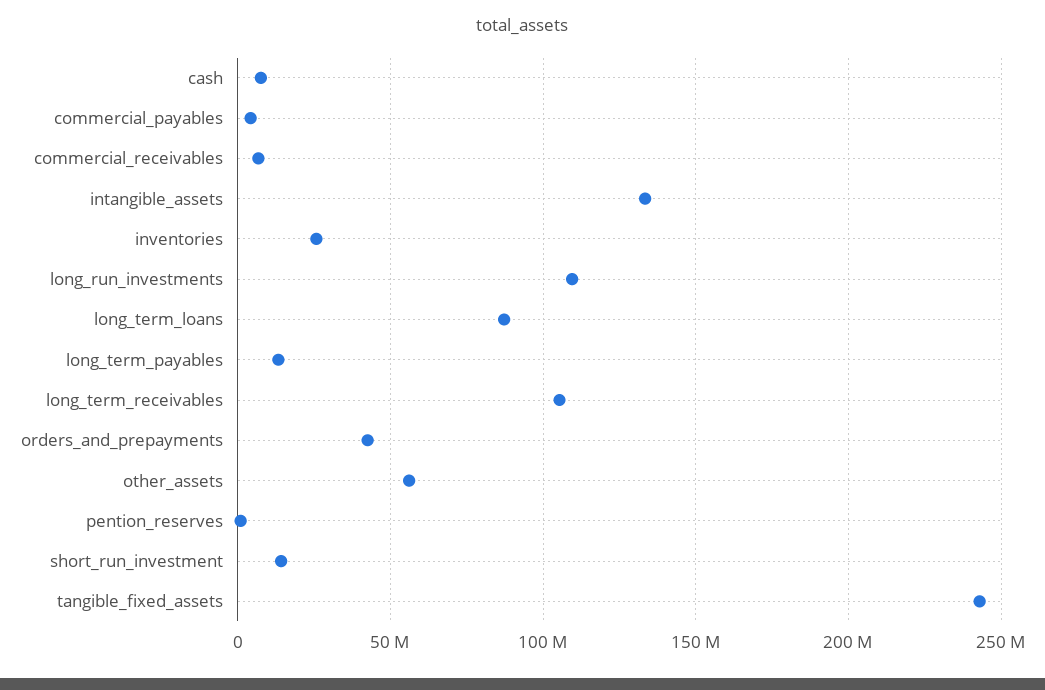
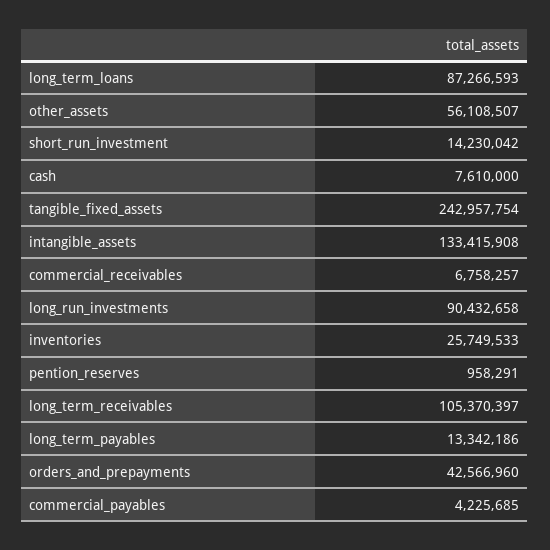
  {
    "cash": 7610000,
    "commercial_payables": 4225685,
    "commercial_receivables": 6758257,
    "intangible_assets": 133415908,
    "inventories": 25749533,
-   "long_run_investments": 110000000,
+   "long_run_investments": 90432658,
    "long_term_loans": 87266593,
    "long_term_payables": 13342186,
    "long_term_receivables": 105370397,
    "orders_and_prepayments": 42566960,
    "other_assets": 56108507,
    "pention_reserves": 958291,
    "short_run_investment": 14230042,
    "tangible_fixed_assets": 242957754
  }

